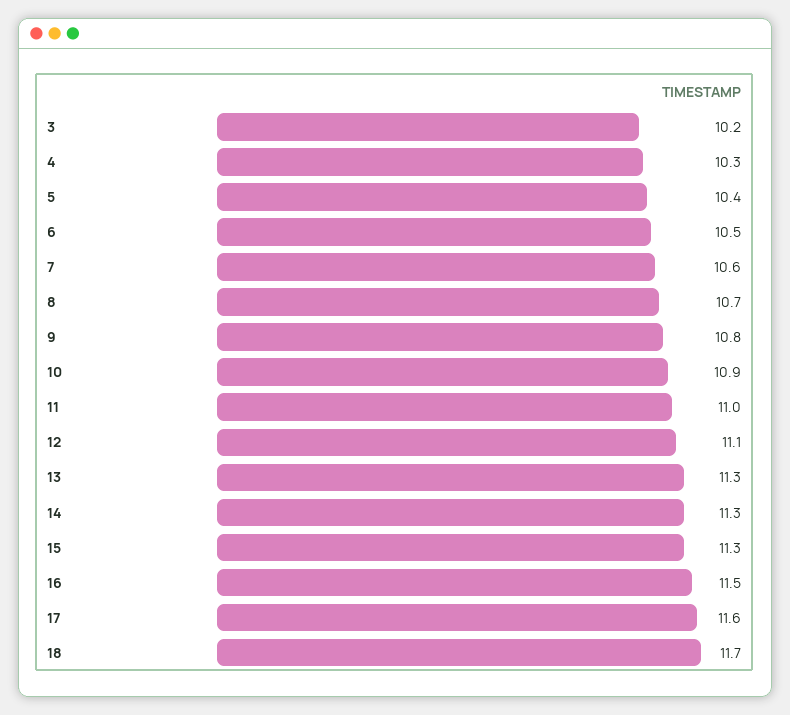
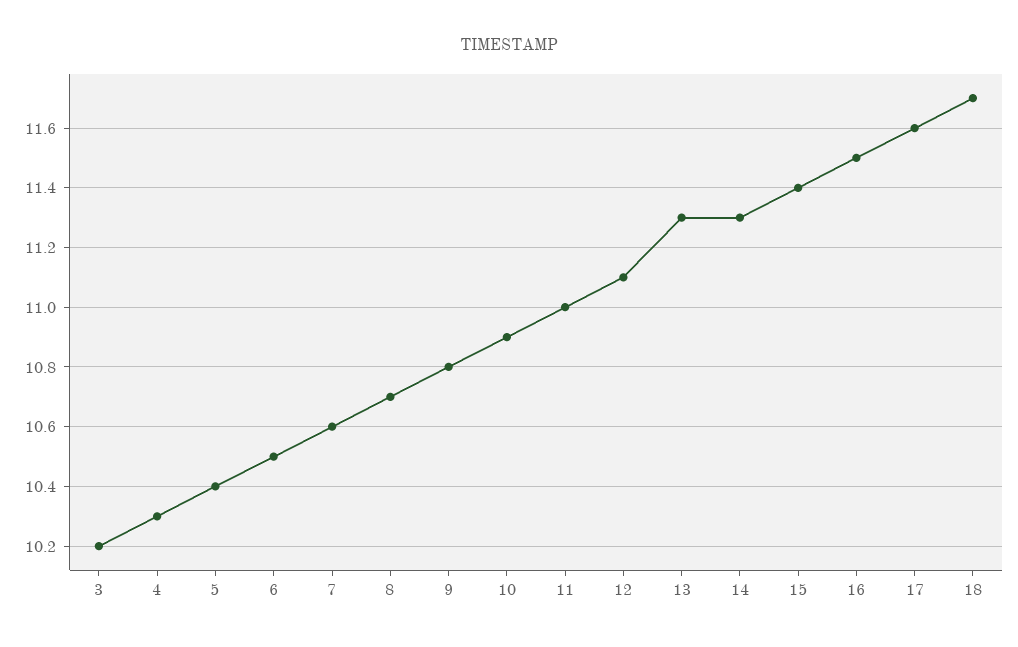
  {
    "3": 10.2,
    "4": 10.3,
    "5": 10.4,
    "6": 10.5,
    "7": 10.6,
    "8": 10.7,
    "9": 10.8,
    "10": 10.9,
    "11": 11,
    "12": 11.1,
    "13": 11.3,
    "14": 11.3,
-   "15": 11.3,
+   "15": 11.4,
    "16": 11.5,
    "17": 11.6,
    "18": 11.7
  }

